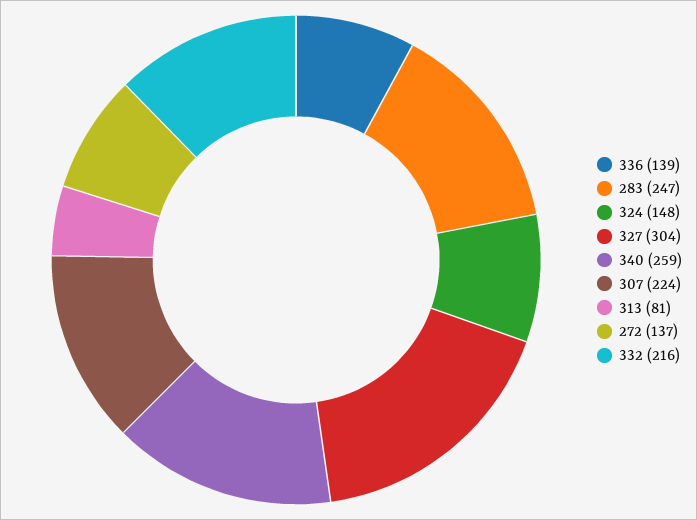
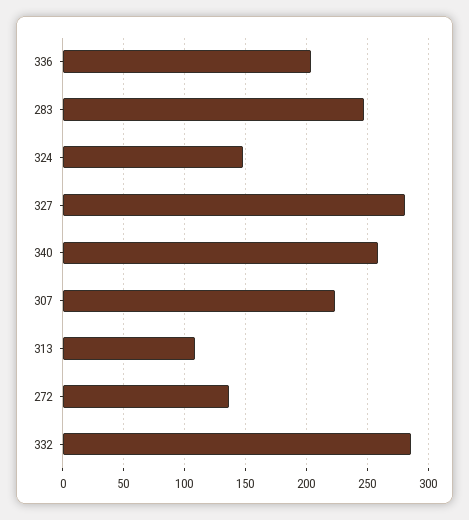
  {
-   "336": 139,
+   "336": 205,
    "283": 247,
    "324": 148,
-   "327": 304,
+   "327": 280,
    "340": 259,
    "307": 224,
-   "313": 81,
+   "313": 110,
    "272": 137,
-   "332": 216
+   "332": 285
  }

